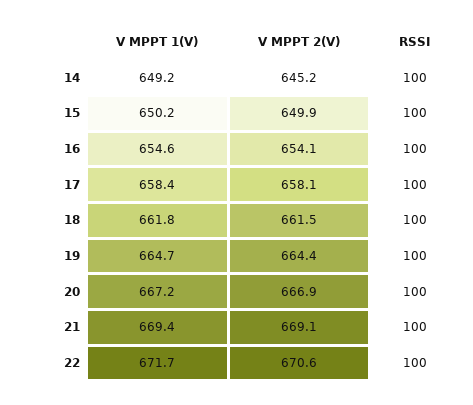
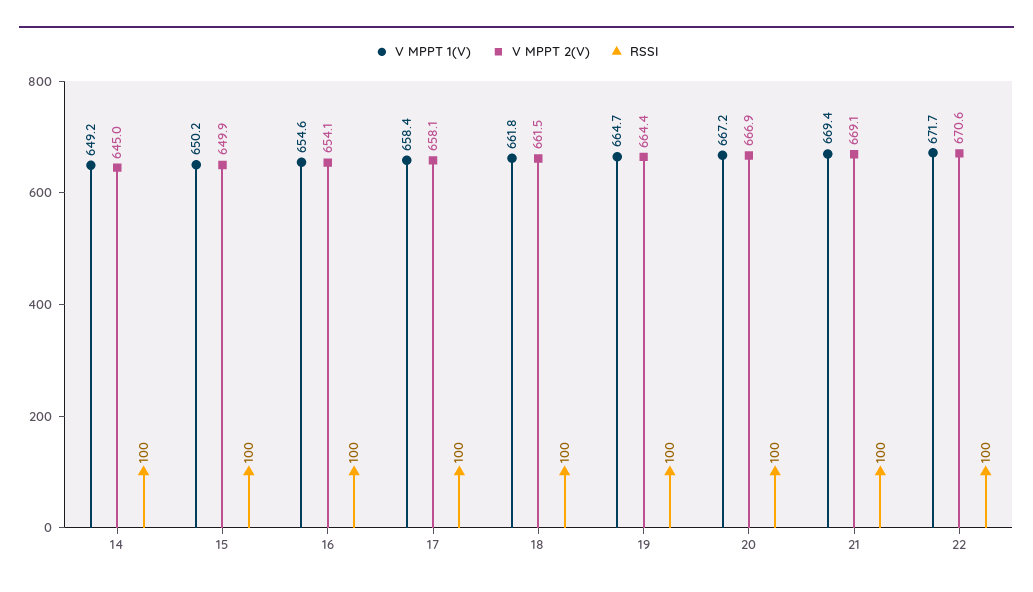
  {
    "V MPPT 1(V)": {
      "14": 649.2,
      "15": 650.2,
      "16": 654.6,
      "17": 658.4,
      "18": 661.8,
      "19": 664.7,
      "20": 667.2,
      "21": 669.4,
      "22": 671.7
    },
    "V MPPT 2(V)": {
-     "14": 645.2,
+     "14": 645,
      "15": 649.9,
      "16": 654.1,
      "17": 658.1,
      "18": 661.5,
      "19": 664.4,
      "20": 666.9,
      "21": 669.1,
      "22": 670.6
    },
    "RSSI": {
      "14": 100,
      "15": 100,
      "16": 100,
      "17": 100,
      "18": 100,
      "19": 100,
      "20": 100,
      "21": 100,
      "22": 100
    }
  }

